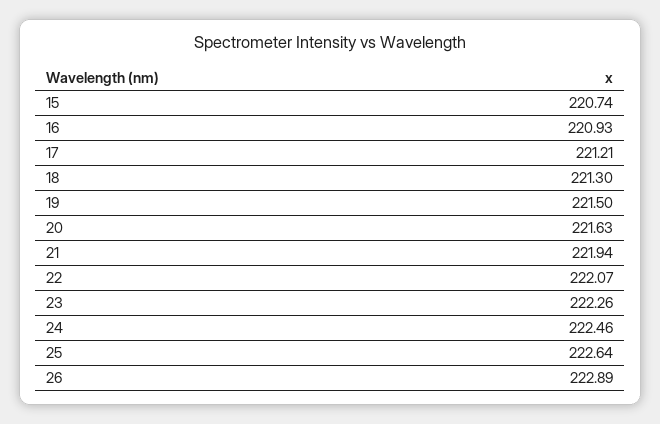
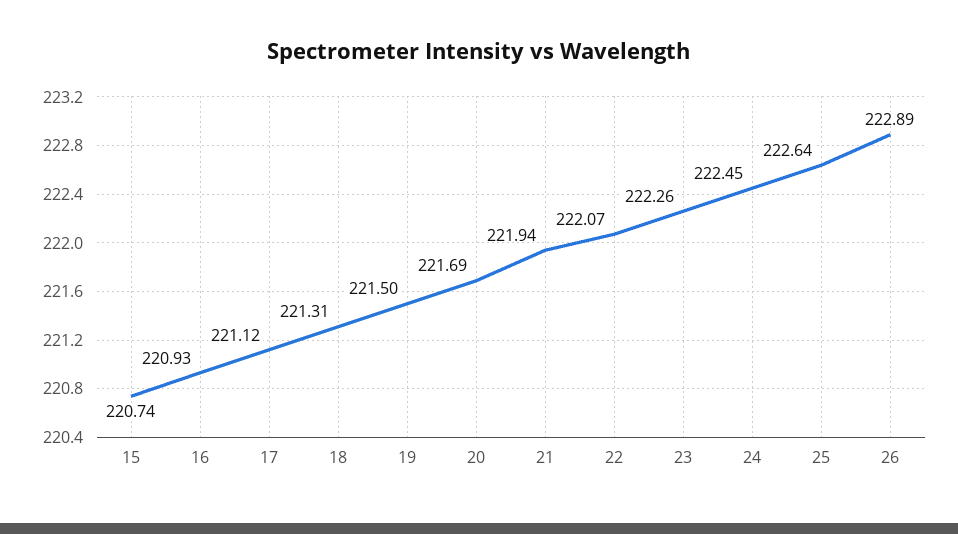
  {
    "15": 220.74,
    "16": 220.93,
-   "17": 221.21,
+   "17": 221.12,
-   "18": 221.3,
+   "18": 221.31,
    "19": 221.5,
-   "20": 221.63,
+   "20": 221.69,
    "21": 221.94,
    "22": 222.07,
    "23": 222.26,
-   "24": 222.46,
+   "24": 222.45,
    "25": 222.64,
    "26": 222.89
  }

